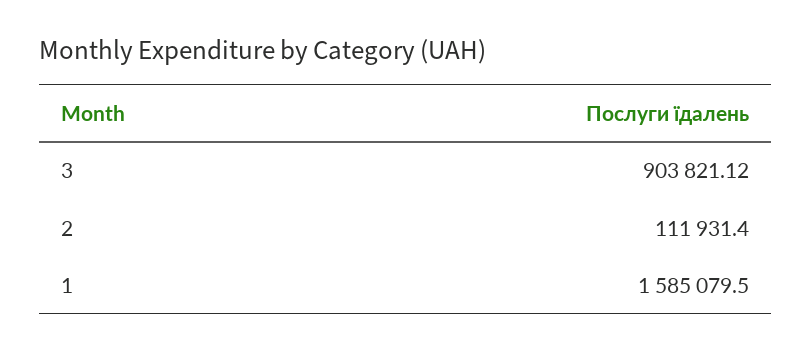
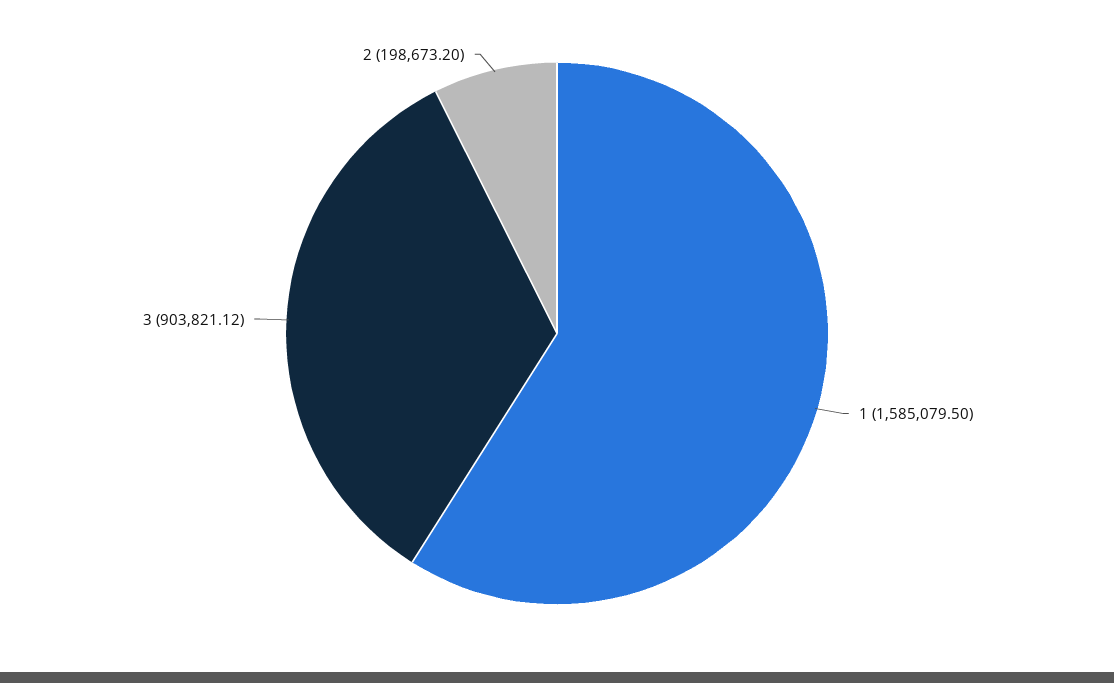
  {
    "3": 903821.12,
-   "2": 111931.4,
+   "2": 198673.2,
    "1": 1585079.5
  }

